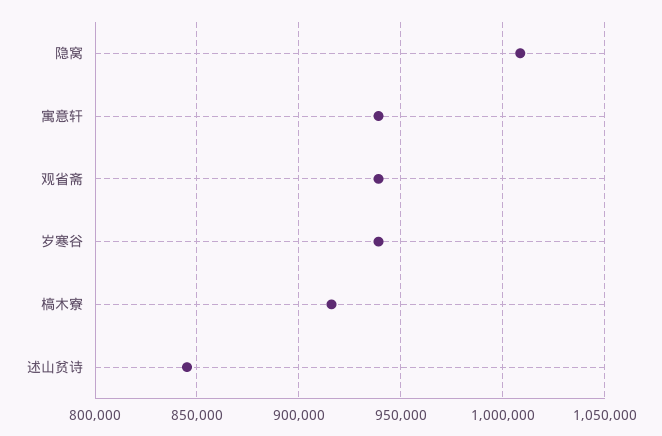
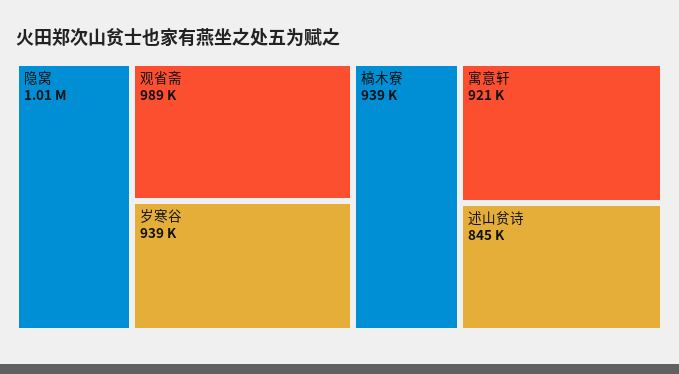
  {
    "隐窝": 1010000,
-   "寓意轩": 940000,
+   "寓意轩": 921000,
-   "观省斋": 940000,
+   "观省斋": 989000,
    "岁寒谷": 939000,
-   "槁木寮": 915000,
+   "槁木寮": 939000,
    "述山贫诗": 845000
  }

